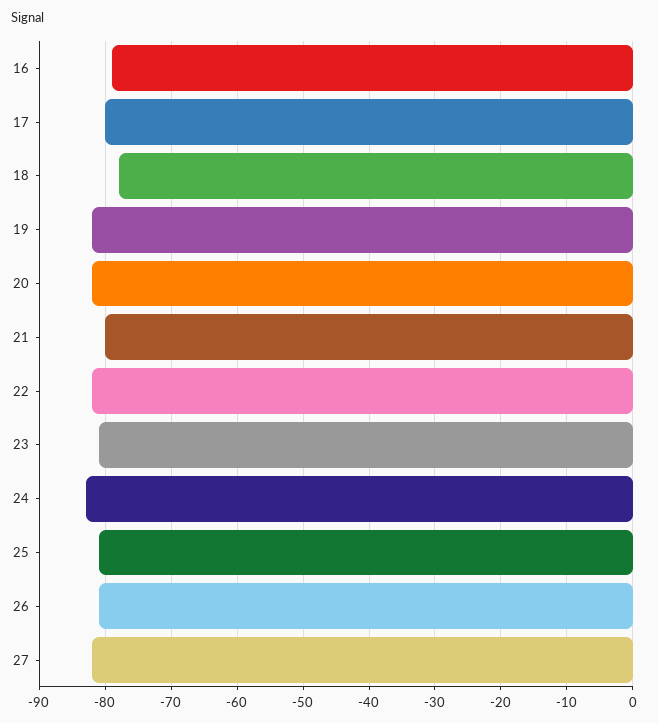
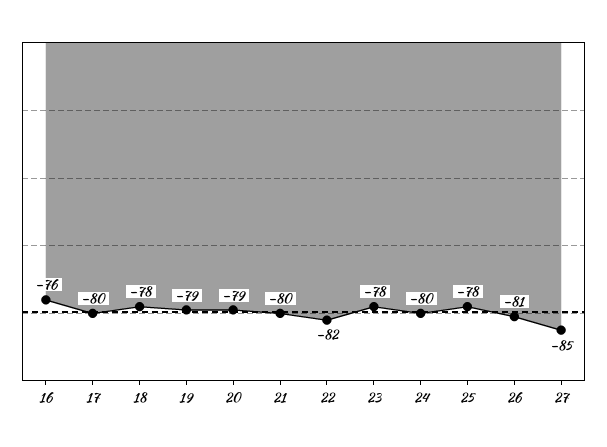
  {
-   "16": -79,
+   "16": -76,
    "17": -80,
    "18": -78,
-   "19": -82,
+   "19": -79,
-   "20": -82,
+   "20": -79,
    "21": -80,
    "22": -82,
-   "23": -81,
+   "23": -78,
-   "24": -83,
+   "24": -80,
-   "25": -81,
+   "25": -78,
    "26": -81,
-   "27": -82
+   "27": -85
  }

